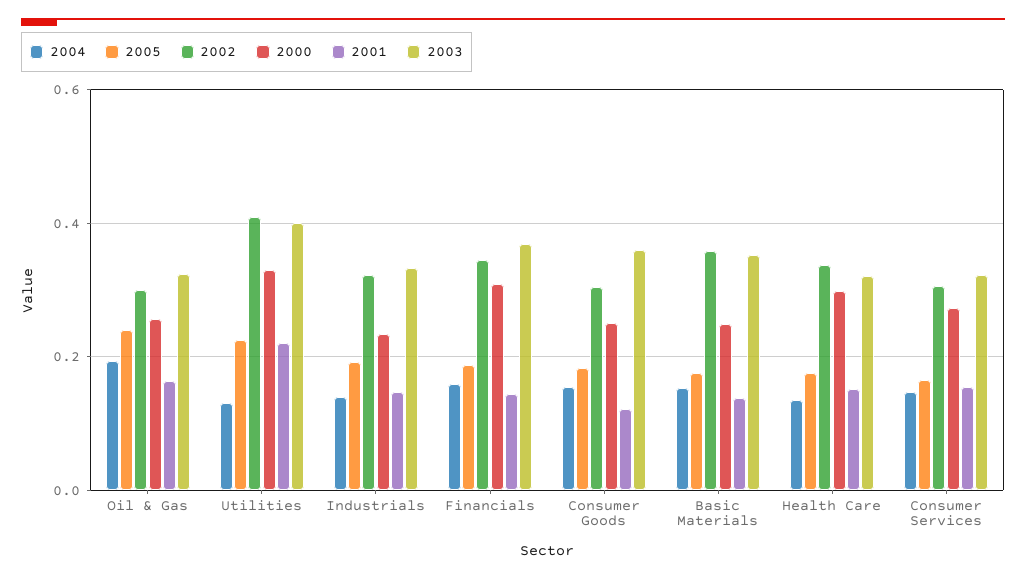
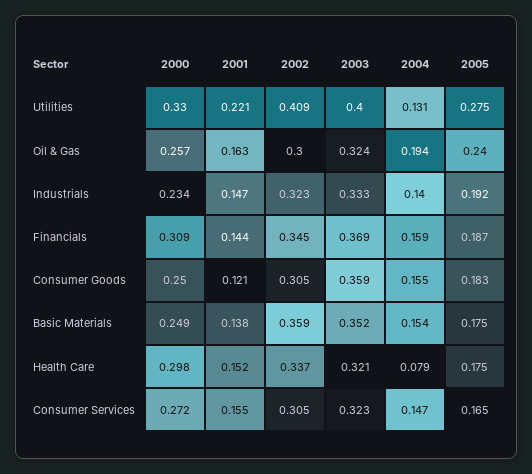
  {
    "2004": {
      "Oil & Gas": 0.194,
      "Utilities": 0.131,
      "Industrials": 0.14,
      "Financials": 0.159,
      "Consumer Goods": 0.155,
      "Basic Materials": 0.154,
-     "Health Care": 0.14,
+     "Health Care": 0.079,
      "Consumer Services": 0.147
    },
    "2005": {
      "Oil & Gas": 0.24,
-     "Utilities": 0.22,
+     "Utilities": 0.275,
      "Industrials": 0.192,
      "Financials": 0.187,
      "Consumer Goods": 0.183,
      "Basic Materials": 0.175,
      "Health Care": 0.175,
      "Consumer Services": 0.165
    },
    "2002": {
      "Oil & Gas": 0.3,
      "Utilities": 0.409,
      "Industrials": 0.323,
      "Financials": 0.345,
      "Consumer Goods": 0.305,
      "Basic Materials": 0.359,
      "Health Care": 0.337,
      "Consumer Services": 0.305
    },
    "2000": {
      "Oil & Gas": 0.257,
      "Utilities": 0.33,
      "Industrials": 0.234,
      "Financials": 0.309,
      "Consumer Goods": 0.25,
      "Basic Materials": 0.249,
      "Health Care": 0.298,
      "Consumer Services": 0.272
    },
    "2001": {
      "Oil & Gas": 0.163,
      "Utilities": 0.221,
      "Industrials": 0.147,
      "Financials": 0.144,
      "Consumer Goods": 0.121,
      "Basic Materials": 0.138,
      "Health Care": 0.152,
      "Consumer Services": 0.155
    },
    "2003": {
      "Oil & Gas": 0.324,
      "Utilities": 0.4,
      "Industrials": 0.333,
      "Financials": 0.369,
      "Consumer Goods": 0.359,
      "Basic Materials": 0.352,
      "Health Care": 0.321,
      "Consumer Services": 0.323
    }
  }

